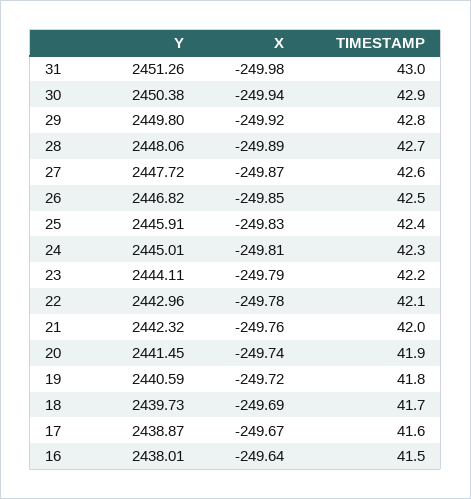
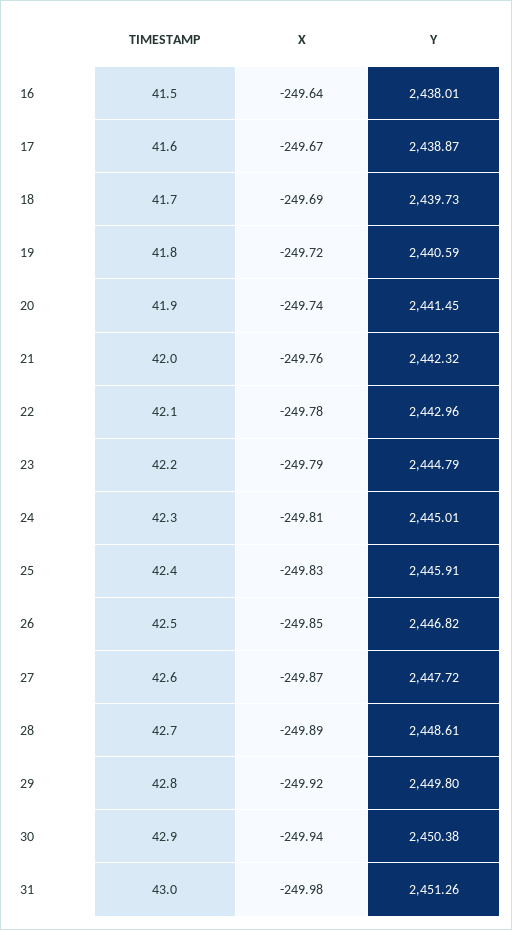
  {
    "Y": {
      "31": 2451.26,
      "30": 2450.38,
      "29": 2449.8,
-     "28": 2448.06,
+     "28": 2448.61,
      "27": 2447.72,
      "26": 2446.82,
      "25": 2445.91,
      "24": 2445.01,
-     "23": 2444.11,
+     "23": 2444.79,
      "22": 2442.96,
      "21": 2442.32,
      "20": 2441.45,
      "19": 2440.59,
      "18": 2439.73,
      "17": 2438.87,
      "16": 2438.01
    },
    "X": {
      "31": -249.98,
      "30": -249.94,
      "29": -249.92,
      "28": -249.89,
      "27": -249.87,
      "26": -249.85,
      "25": -249.83,
      "24": -249.81,
      "23": -249.79,
      "22": -249.78,
      "21": -249.76,
      "20": -249.74,
      "19": -249.72,
      "18": -249.69,
      "17": -249.67,
      "16": -249.64
    },
    "TIMESTAMP": {
      "31": 43,
      "30": 42.9,
      "29": 42.8,
      "28": 42.7,
      "27": 42.6,
      "26": 42.5,
      "25": 42.4,
      "24": 42.3,
      "23": 42.2,
      "22": 42.1,
      "21": 42,
      "20": 41.9,
      "19": 41.8,
      "18": 41.7,
      "17": 41.6,
      "16": 41.5
    }
  }

